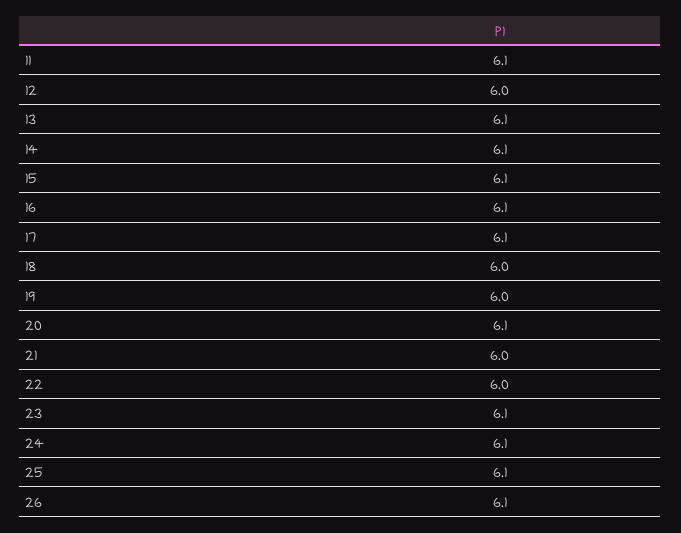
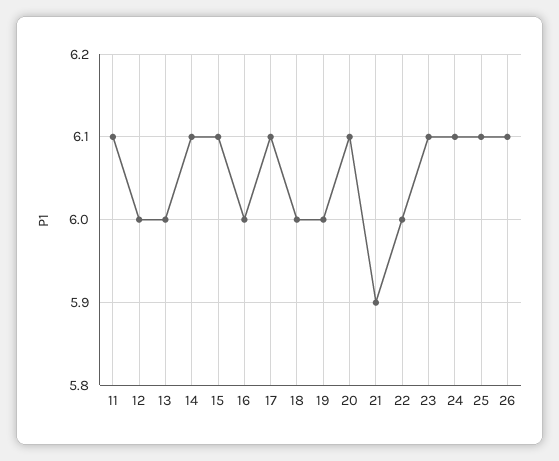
  {
    "11": 6.1,
    "12": 6,
-   "13": 6.1,
+   "13": 6,
    "14": 6.1,
    "15": 6.1,
-   "16": 6.1,
+   "16": 6,
    "17": 6.1,
    "18": 6,
    "19": 6,
    "20": 6.1,
-   "21": 6,
+   "21": 5.9,
    "22": 6,
    "23": 6.1,
    "24": 6.1,
    "25": 6.1,
    "26": 6.1
  }

